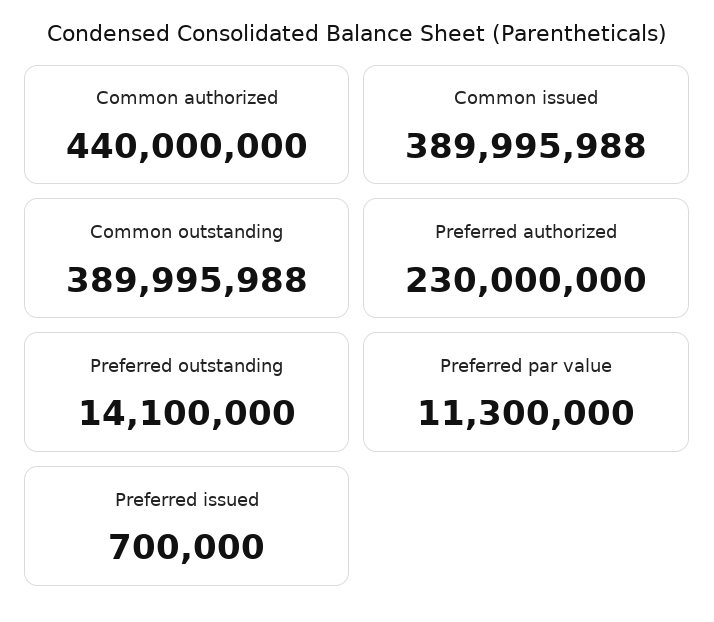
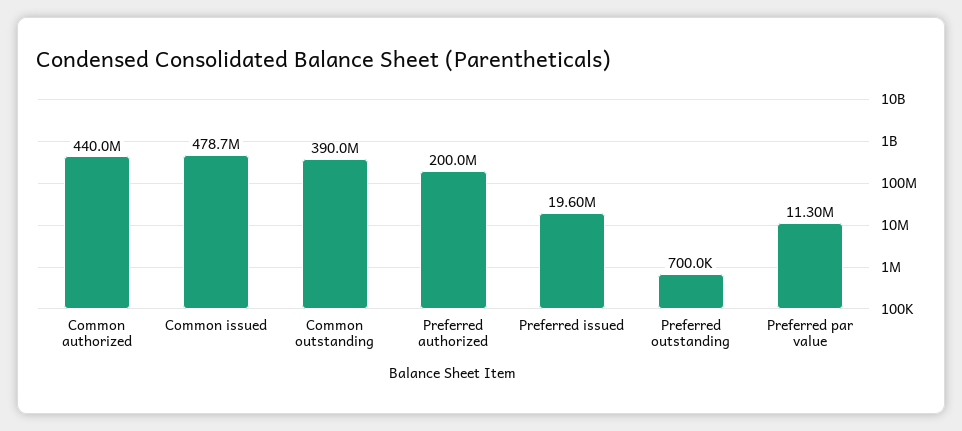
  {
    "Common authorized": 440000000,
-   "Common issued": 389995988,
+   "Common issued": 478700000,
    "Common outstanding": 389995988,
-   "Preferred authorized": 230000000,
+   "Preferred authorized": 200000000,
-   "Preferred outstanding": 14100000,
+   "Preferred outstanding": 700000,
    "Preferred par value": 11300000,
-   "Preferred issued": 700000
+   "Preferred issued": 19600000
  }

